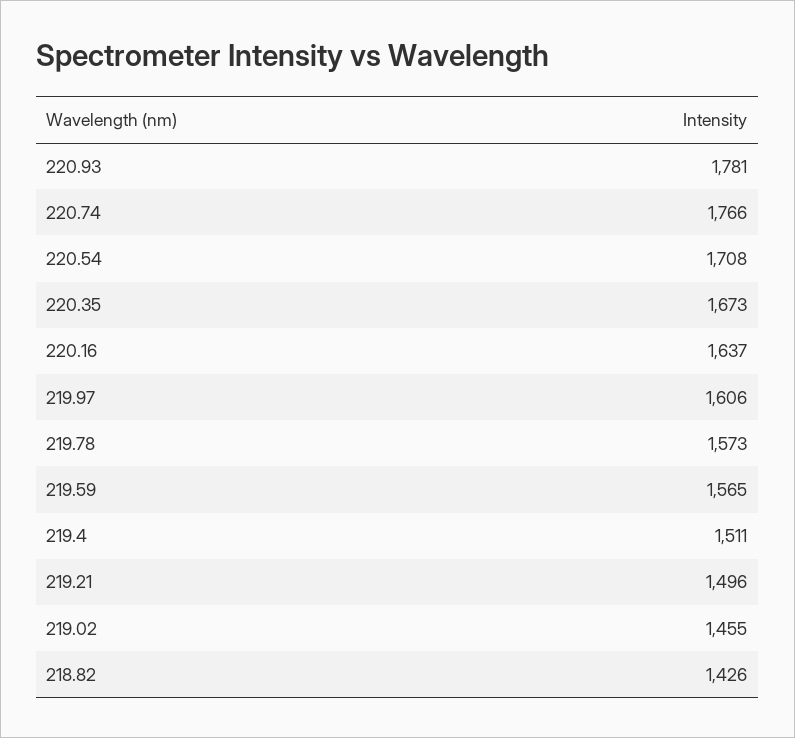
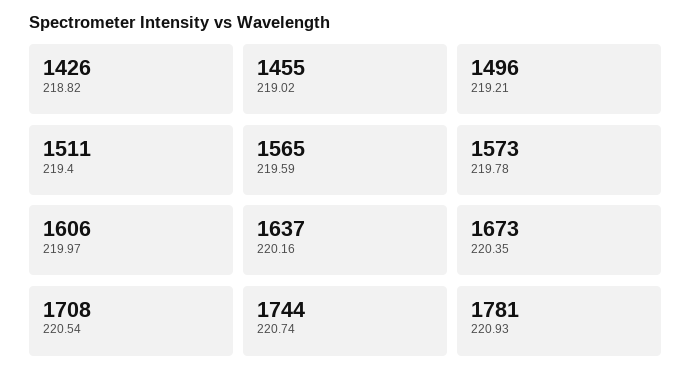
  {
    "220.93": 1781,
-   "220.74": 1766,
+   "220.74": 1744,
    "220.54": 1708,
    "220.35": 1673,
    "220.16": 1637,
    "219.97": 1606,
    "219.78": 1573,
    "219.59": 1565,
    "219.4": 1511,
    "219.21": 1496,
    "219.02": 1455,
    "218.82": 1426
  }

